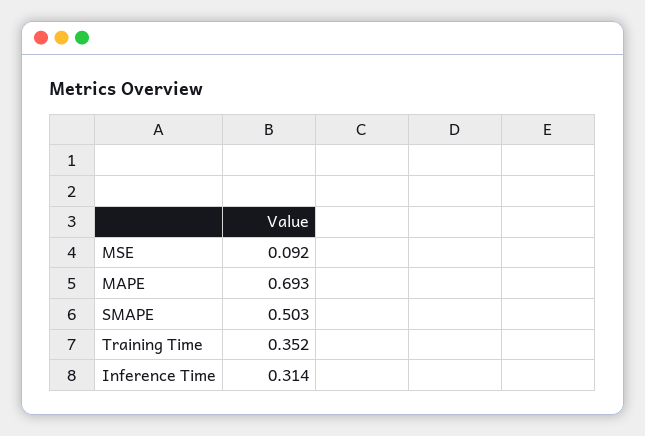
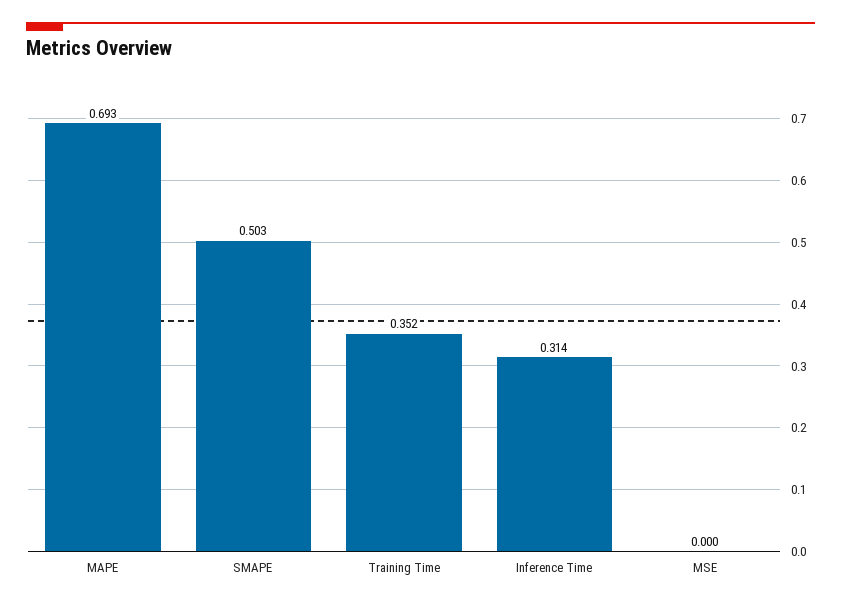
  {
-   "MSE": 0.092,
+   "MSE": 0,
    "MAPE": 0.693,
    "SMAPE": 0.503,
    "Training Time": 0.352,
    "Inference Time": 0.314
  }

